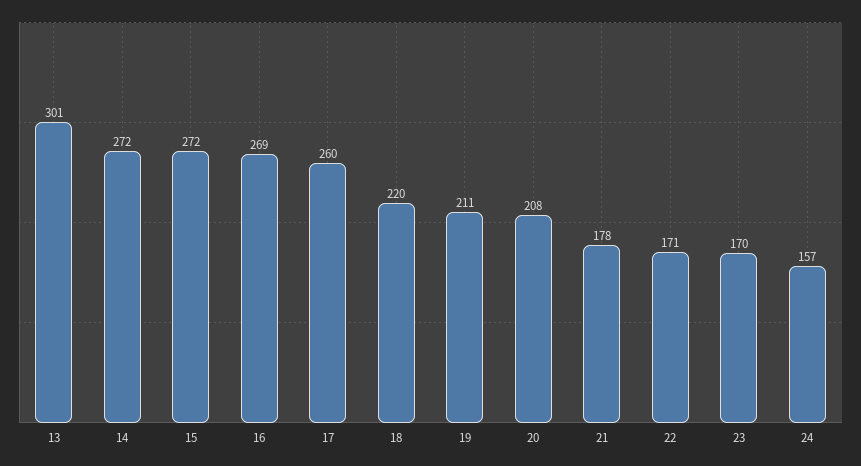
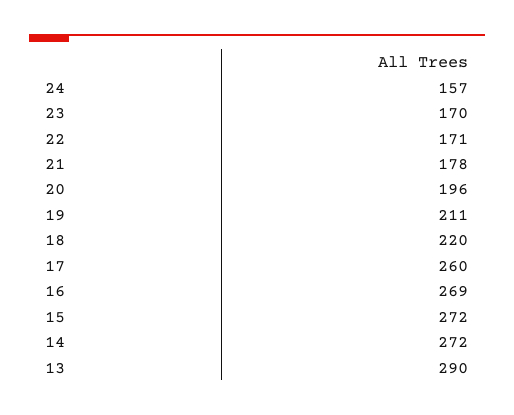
  {
-   "13": 301,
+   "13": 290,
    "14": 272,
    "15": 272,
    "16": 269,
    "17": 260,
    "18": 220,
    "19": 211,
-   "20": 208,
+   "20": 196,
    "21": 178,
    "22": 171,
    "23": 170,
    "24": 157
  }

